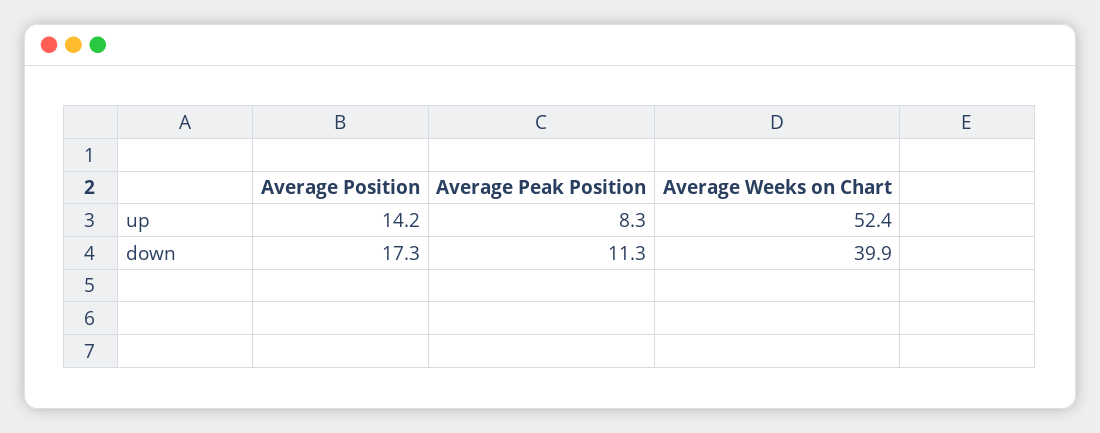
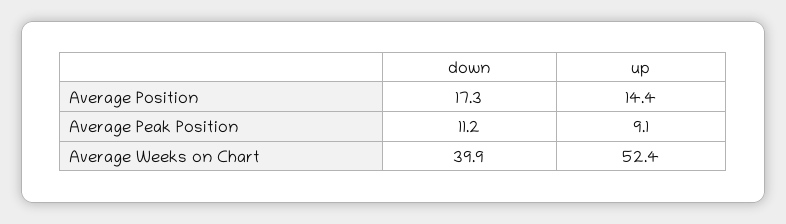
  {
    "Average Position": {
-     "up": 14.2,
+     "up": 14.4,
      "down": 17.3
    },
    "Average Peak Position": {
-     "up": 8.3,
+     "up": 9.1,
-     "down": 11.3
+     "down": 11.2
    },
    "Average Weeks on Chart": {
      "up": 52.4,
      "down": 39.9
    }
  }

